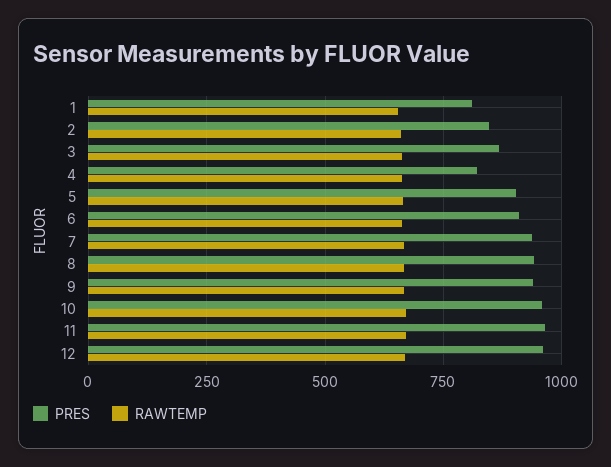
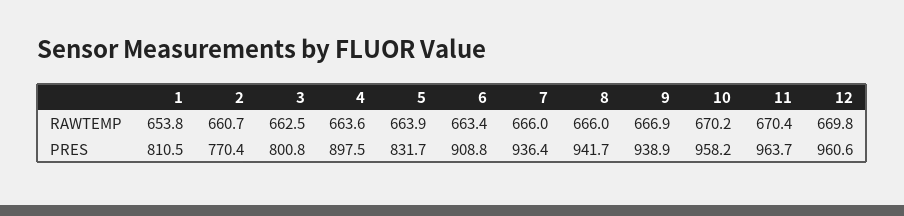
  {
    "PRES": {
      "1": 810.5,
-     "2": 850,
+     "2": 770.4,
-     "3": 875,
+     "3": 800.8,
-     "4": 825,
+     "4": 897.5,
-     "5": 900,
+     "5": 831.7,
      "6": 908.8,
      "7": 936.4,
      "8": 941.7,
      "9": 938.9,
      "10": 958.2,
      "11": 963.7,
      "12": 960.6
    },
    "RAWTEMP": {
      "1": 653.8,
      "2": 660.7,
      "3": 662.5,
      "4": 663.6,
      "5": 663.9,
      "6": 663.4,
      "7": 666,
      "8": 666,
      "9": 666.9,
      "10": 670.2,
      "11": 670.4,
      "12": 669.8
    }
  }

